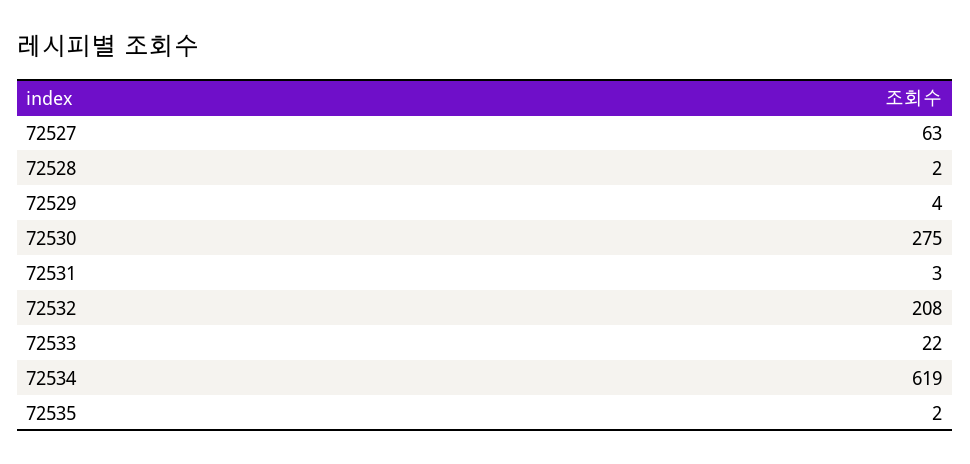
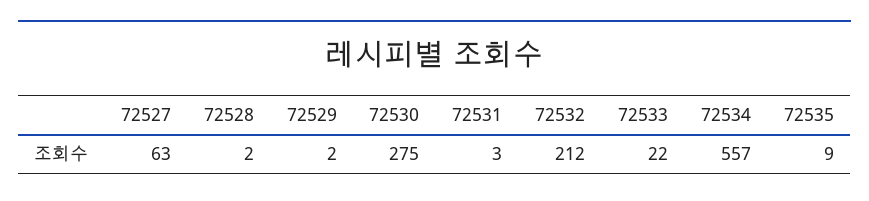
  {
    "72527": 63,
    "72528": 2,
-   "72529": 4,
+   "72529": 2,
    "72530": 275,
    "72531": 3,
-   "72532": 208,
+   "72532": 212,
    "72533": 22,
-   "72534": 619,
+   "72534": 557,
-   "72535": 2
+   "72535": 9
  }

